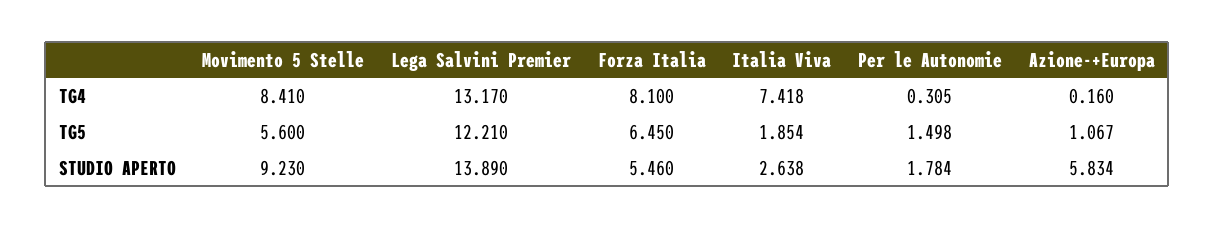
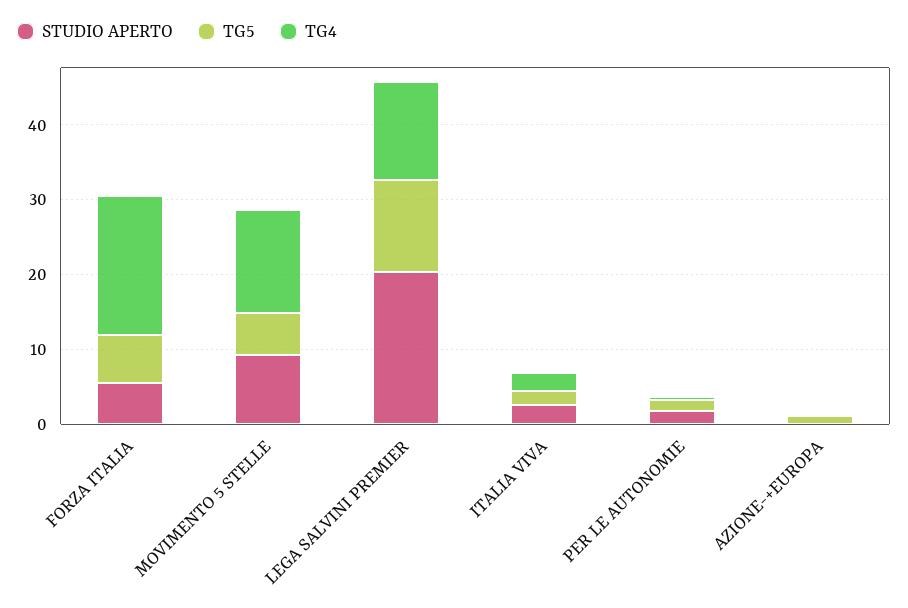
  {
    "TG4": {
-     "Movimento 5 Stelle": 8.41,
+     "Movimento 5 Stelle": 14,
      "Lega Salvini Premier": 13.17,
-     "Forza Italia": 8.1,
+     "Forza Italia": 18,
-     "Italia Viva": 7.418,
+     "Italia Viva": 2,
      "Per le Autonomie": 0.305,
      "Azione-+Europa": 0.16
    },
    "TG5": {
      "Movimento 5 Stelle": 5.6,
      "Lega Salvini Premier": 12.21,
      "Forza Italia": 6.45,
      "Italia Viva": 1.854,
      "Per le Autonomie": 1.498,
      "Azione-+Europa": 1.067
    },
    "STUDIO APERTO": {
      "Movimento 5 Stelle": 9.23,
-     "Lega Salvini Premier": 13.89,
+     "Lega Salvini Premier": 20,
      "Forza Italia": 5.46,
      "Italia Viva": 2.638,
      "Per le Autonomie": 1.784,
-     "Azione-+Europa": 5.834
+     "Azione-+Europa": 0
    }
  }

